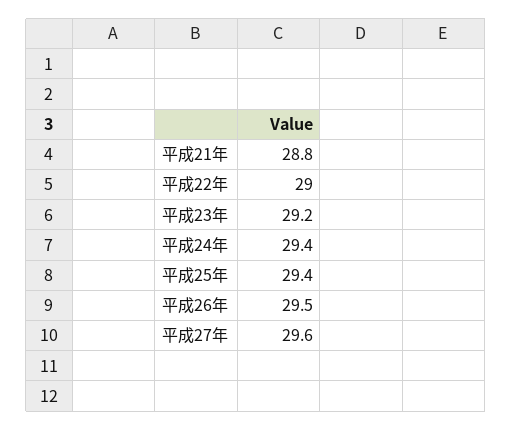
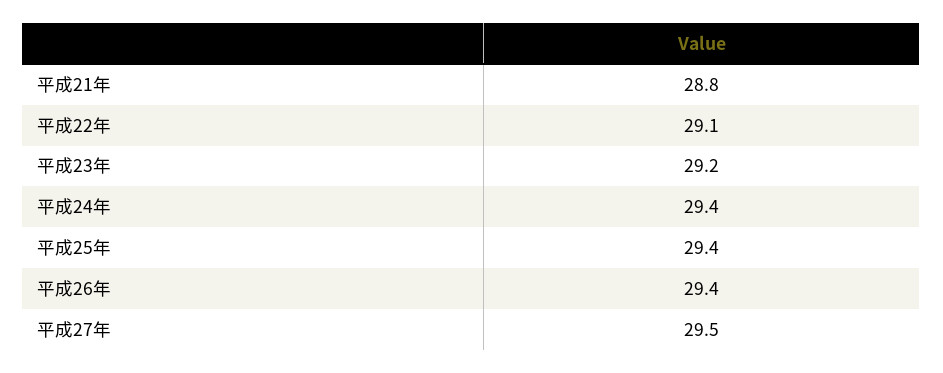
  {
    "平成21年": 28.8,
-   "平成22年": 29,
+   "平成22年": 29.1,
    "平成23年": 29.2,
    "平成24年": 29.4,
    "平成25年": 29.4,
-   "平成26年": 29.5,
+   "平成26年": 29.4,
-   "平成27年": 29.6
+   "平成27年": 29.5
  }

